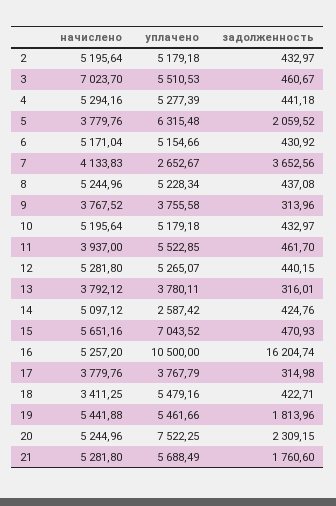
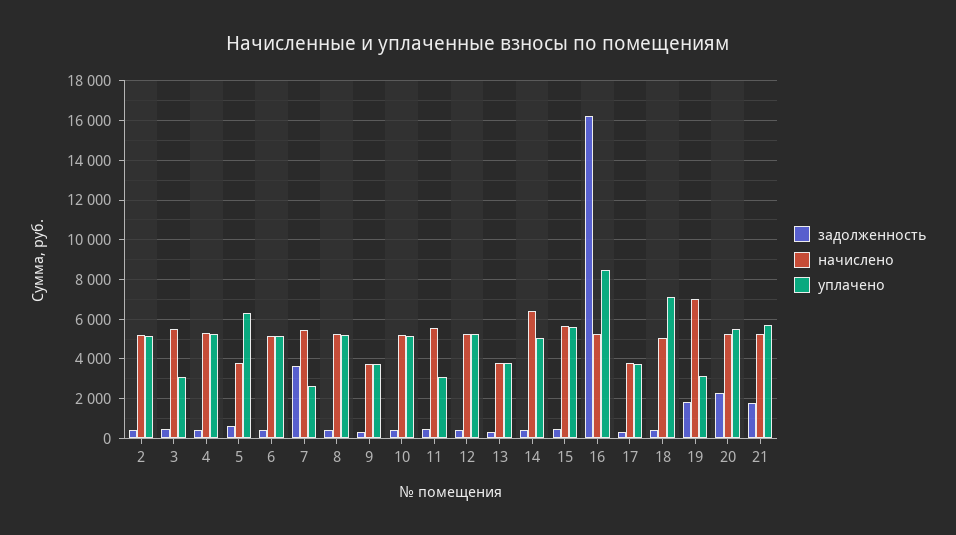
  {
    "начислено": {
      "2": 5195.64,
-     "3": 7023.7,
+     "3": 5500,
      "4": 5294.16,
      "5": 3779.76,
      "6": 5171.04,
-     "7": 4133.83,
+     "7": 5500,
      "8": 5244.96,
      "9": 3767.52,
      "10": 5195.64,
-     "11": 3937,
+     "11": 5500,
      "12": 5281.8,
      "13": 3792.12,
-     "14": 5097.12,
+     "14": 6500,
      "15": 5651.16,
      "16": 5257.2,
      "17": 3779.76,
-     "18": 3411.25,
+     "18": 5000,
-     "19": 5441.88,
+     "19": 7000,
      "20": 5244.96,
      "21": 5281.8
    },
    "уплачено": {
      "2": 5179.18,
-     "3": 5510.53,
+     "3": 3000,
      "4": 5277.39,
      "5": 6315.48,
      "6": 5154.66,
      "7": 2652.67,
      "8": 5228.34,
      "9": 3755.58,
      "10": 5179.18,
-     "11": 5522.85,
+     "11": 3000,
      "12": 5265.07,
      "13": 3780.11,
-     "14": 2587.42,
+     "14": 5000,
-     "15": 7043.52,
+     "15": 5500,
-     "16": 10500,
+     "16": 8500,
      "17": 3767.79,
-     "18": 5479.16,
+     "18": 7000,
-     "19": 5461.66,
+     "19": 3000,
-     "20": 7522.25,
+     "20": 5500,
      "21": 5688.49
    },
    "задолженность": {
      "2": 432.97,
      "3": 460.67,
      "4": 441.18,
-     "5": 2059.52,
+     "5": 500,
      "6": 430.92,
      "7": 3652.56,
      "8": 437.08,
      "9": 313.96,
      "10": 432.97,
      "11": 461.7,
      "12": 440.15,
      "13": 316.01,
      "14": 424.76,
      "15": 470.93,
      "16": 16204.74,
      "17": 314.98,
      "18": 422.71,
      "19": 1813.96,
      "20": 2309.15,
      "21": 1760.6
    }
  }

